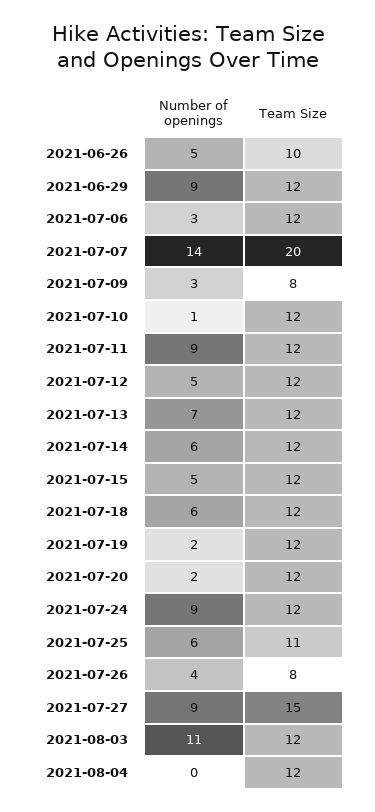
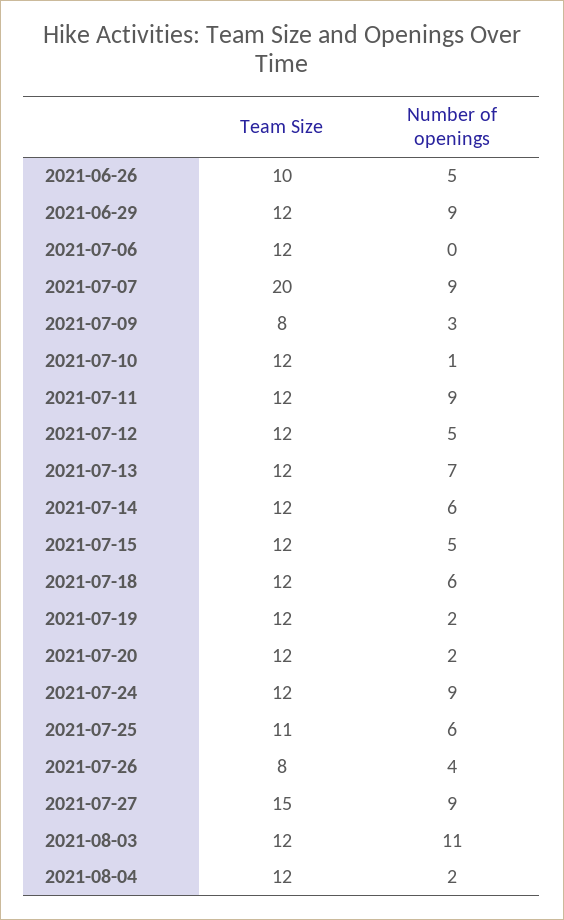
  {
    "Number of openings": {
      "2021-06-26": 5,
      "2021-06-29": 9,
-     "2021-07-06": 3,
+     "2021-07-06": 0,
-     "2021-07-07": 14,
+     "2021-07-07": 9,
      "2021-07-09": 3,
      "2021-07-10": 1,
      "2021-07-11": 9,
      "2021-07-12": 5,
      "2021-07-13": 7,
      "2021-07-14": 6,
      "2021-07-15": 5,
      "2021-07-18": 6,
      "2021-07-19": 2,
      "2021-07-20": 2,
      "2021-07-24": 9,
      "2021-07-25": 6,
      "2021-07-26": 4,
      "2021-07-27": 9,
      "2021-08-03": 11,
-     "2021-08-04": 0
+     "2021-08-04": 2
    },
    "Team Size": {
      "2021-06-26": 10,
      "2021-06-29": 12,
      "2021-07-06": 12,
      "2021-07-07": 20,
      "2021-07-09": 8,
      "2021-07-10": 12,
      "2021-07-11": 12,
      "2021-07-12": 12,
      "2021-07-13": 12,
      "2021-07-14": 12,
      "2021-07-15": 12,
      "2021-07-18": 12,
      "2021-07-19": 12,
      "2021-07-20": 12,
      "2021-07-24": 12,
      "2021-07-25": 11,
      "2021-07-26": 8,
      "2021-07-27": 15,
      "2021-08-03": 12,
      "2021-08-04": 12
    }
  }

